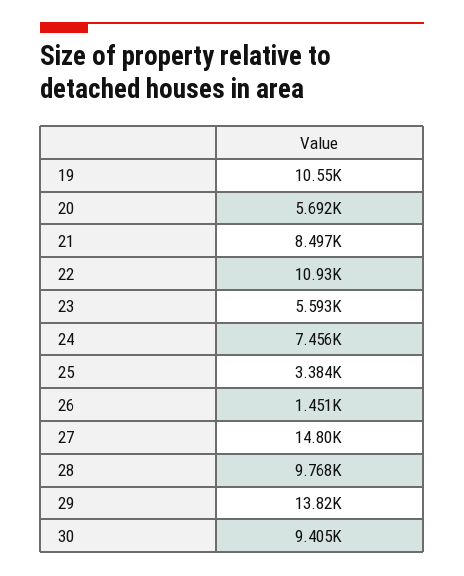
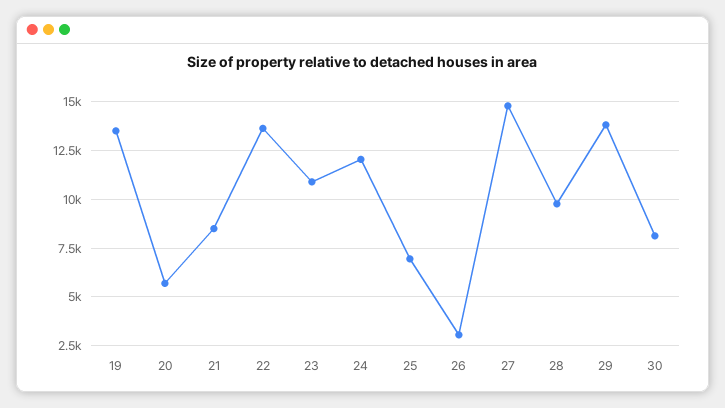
  {
-   "19": 10550,
+   "19": 13500,
    "20": 5692,
    "21": 8497,
-   "22": 10930,
+   "22": 13500,
-   "23": 5593,
+   "23": 11000,
-   "24": 7456,
+   "24": 12000,
-   "25": 3384,
+   "25": 7000,
-   "26": 1451,
+   "26": 3000,
    "27": 14800,
    "28": 9768,
    "29": 13820,
-   "30": 9405
+   "30": 8000
  }

